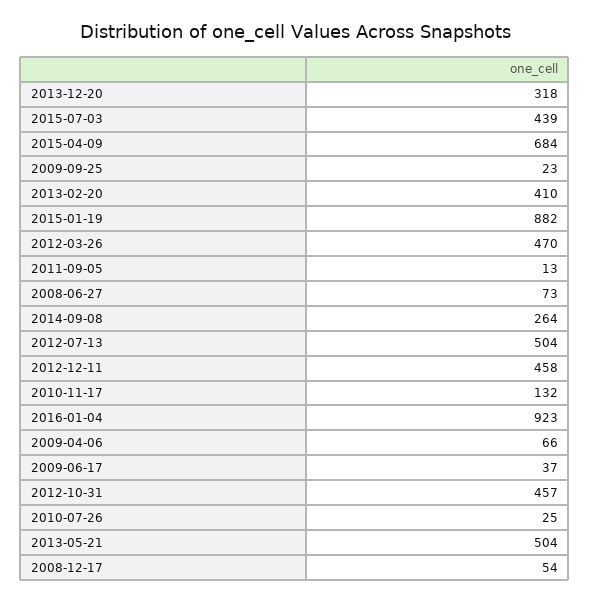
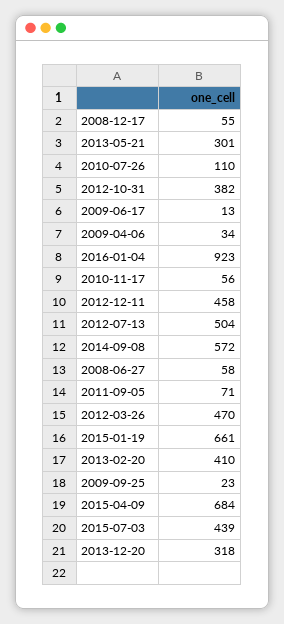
  {
    "2013-12-20": 318,
    "2015-07-03": 439,
    "2015-04-09": 684,
    "2009-09-25": 23,
    "2013-02-20": 410,
-   "2015-01-19": 882,
+   "2015-01-19": 661,
    "2012-03-26": 470,
-   "2011-09-05": 13,
+   "2011-09-05": 71,
-   "2008-06-27": 73,
+   "2008-06-27": 58,
-   "2014-09-08": 264,
+   "2014-09-08": 572,
    "2012-07-13": 504,
    "2012-12-11": 458,
-   "2010-11-17": 132,
+   "2010-11-17": 56,
    "2016-01-04": 923,
-   "2009-04-06": 66,
+   "2009-04-06": 34,
-   "2009-06-17": 37,
+   "2009-06-17": 13,
-   "2012-10-31": 457,
+   "2012-10-31": 382,
-   "2010-07-26": 25,
+   "2010-07-26": 110,
-   "2013-05-21": 504,
+   "2013-05-21": 301,
-   "2008-12-17": 54
+   "2008-12-17": 55
  }

